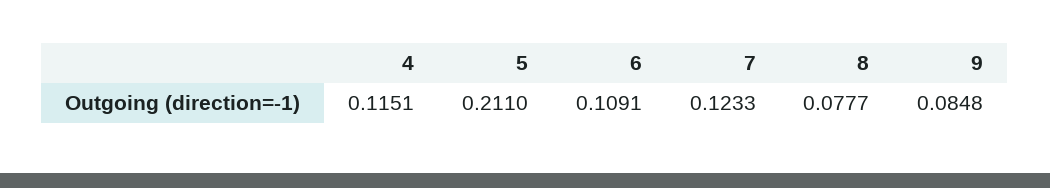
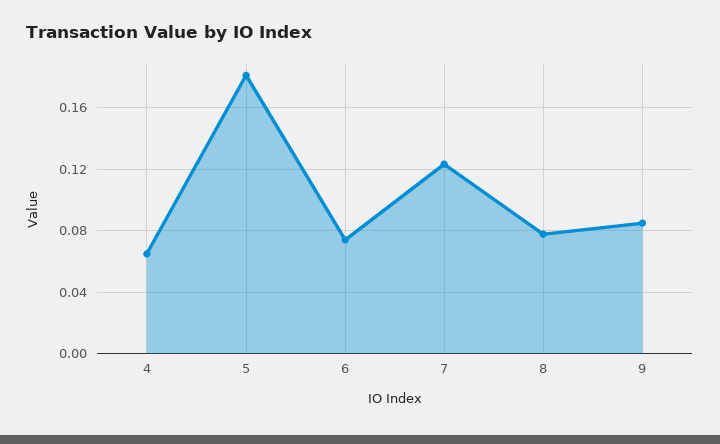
  {
-   "4": 0.1151,
+   "4": 0.065,
-   "5": 0.211,
+   "5": 0.18,
-   "6": 0.1091,
+   "6": 0.075,
    "7": 0.1233,
    "8": 0.0777,
    "9": 0.0848
  }

